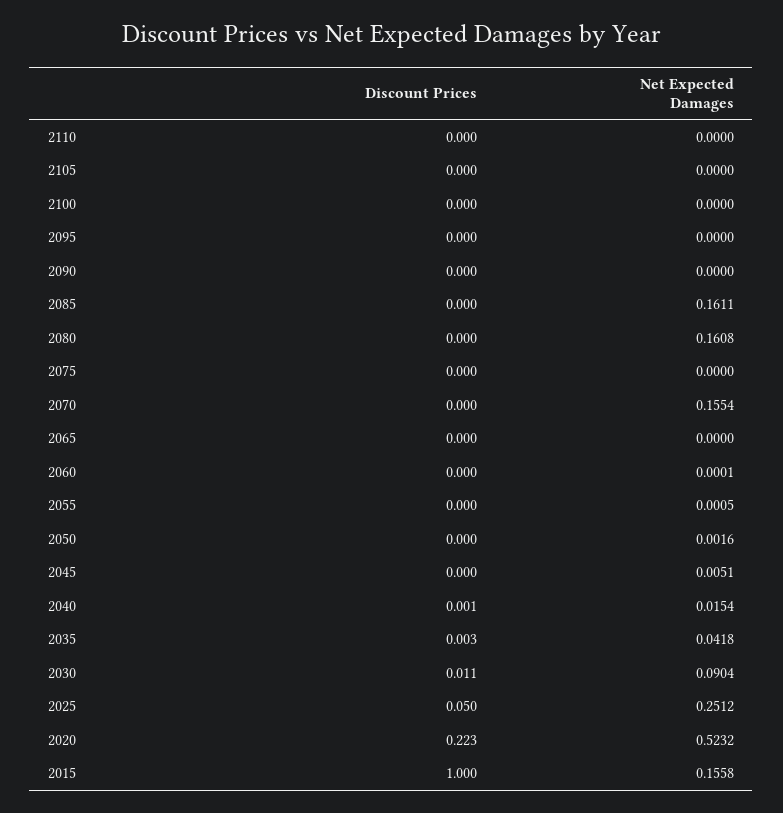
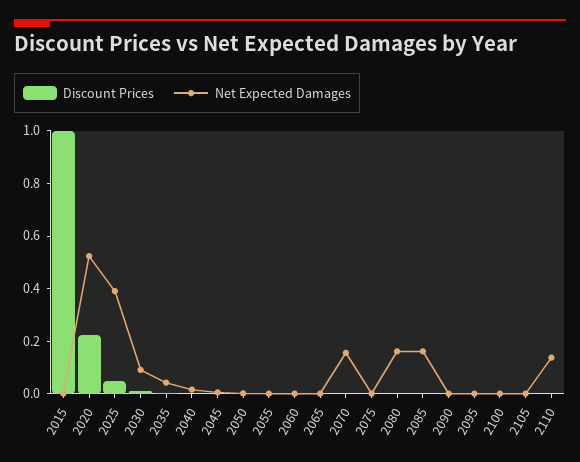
  {
    "Discount Prices": {
      "2110": 0,
      "2105": 0,
      "2100": 0,
      "2095": 0,
      "2090": 0,
      "2085": 0,
      "2080": 0,
      "2075": 0,
      "2070": 0,
      "2065": 0,
      "2060": 0,
      "2055": 0,
      "2050": 0,
      "2045": 0,
      "2040": 0.001,
      "2035": 0.003,
      "2030": 0.011,
      "2025": 0.05,
      "2020": 0.223,
      "2015": 1
    },
    "Net Expected Damages": {
-     "2110": 0,
+     "2110": 0.15,
      "2105": 0,
      "2100": 0,
      "2095": 0,
      "2090": 0,
      "2085": 0.1611,
      "2080": 0.1608,
      "2075": 0,
      "2070": 0.1554,
      "2065": 0,
      "2060": 0.0001,
      "2055": 0.0005,
      "2050": 0.0016,
      "2045": 0.0051,
      "2040": 0.0154,
      "2035": 0.0418,
      "2030": 0.0904,
-     "2025": 0.2512,
+     "2025": 0.4,
      "2020": 0.5232,
-     "2015": 0.1558
+     "2015": 0
    }
  }

